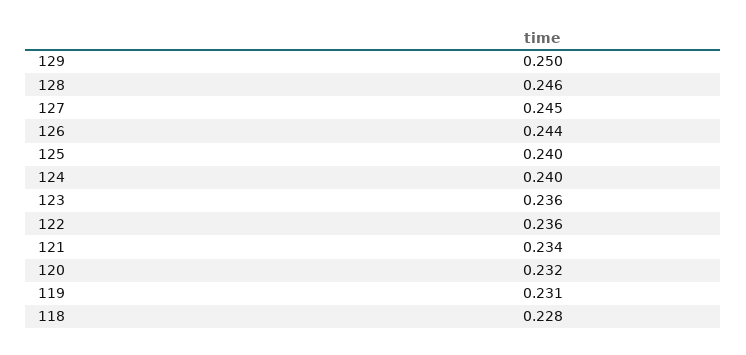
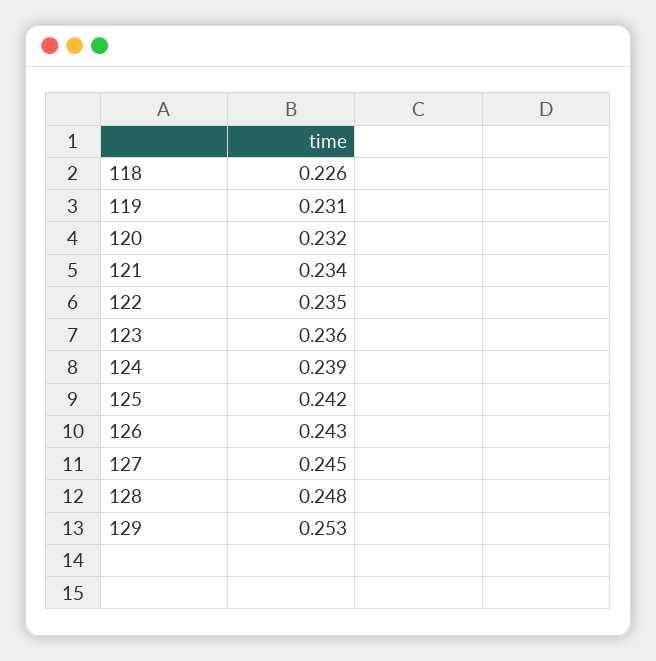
  {
-   "129": 0.25,
+   "129": 0.253,
-   "128": 0.246,
+   "128": 0.248,
    "127": 0.245,
-   "126": 0.244,
+   "126": 0.243,
-   "125": 0.24,
+   "125": 0.242,
-   "124": 0.24,
+   "124": 0.239,
    "123": 0.236,
-   "122": 0.236,
+   "122": 0.235,
    "121": 0.234,
    "120": 0.232,
    "119": 0.231,
-   "118": 0.228
+   "118": 0.226
  }

